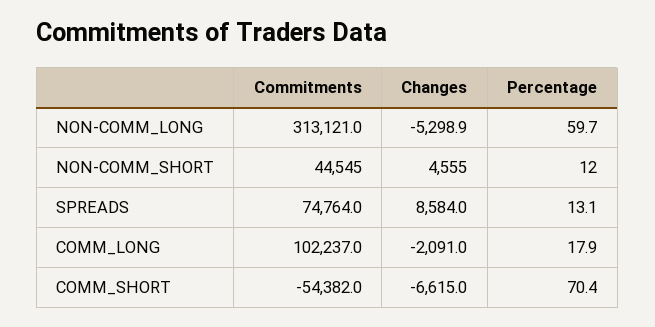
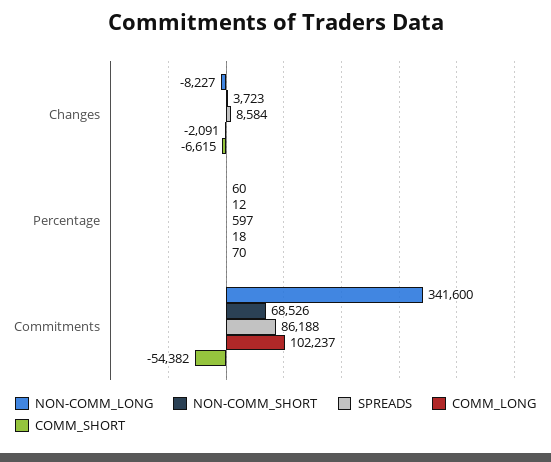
  {
    "NON-COMM_LONG": {
-     "Commitments": 313121,
+     "Commitments": 341600,
-     "Changes": -5298.9,
+     "Changes": -8227,
      "Percentage": 59.7
    },
    "NON-COMM_SHORT": {
-     "Commitments": 44545,
+     "Commitments": 68526,
-     "Changes": 4555,
+     "Changes": 3723,
      "Percentage": 12
    },
    "SPREADS": {
-     "Commitments": 74764,
+     "Commitments": 86188,
      "Changes": 8584,
-     "Percentage": 13.1
+     "Percentage": 597
    },
    "COMM_LONG": {
      "Commitments": 102237,
      "Changes": -2091,
      "Percentage": 17.9
    },
    "COMM_SHORT": {
      "Commitments": -54382,
      "Changes": -6615,
      "Percentage": 70.4
    }
  }

